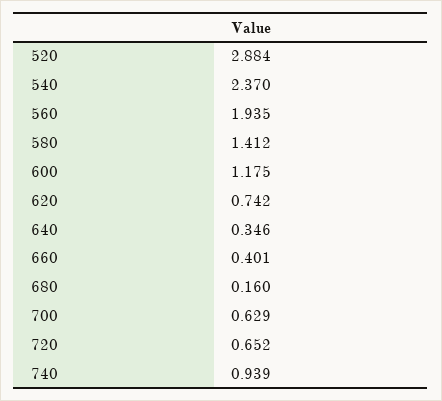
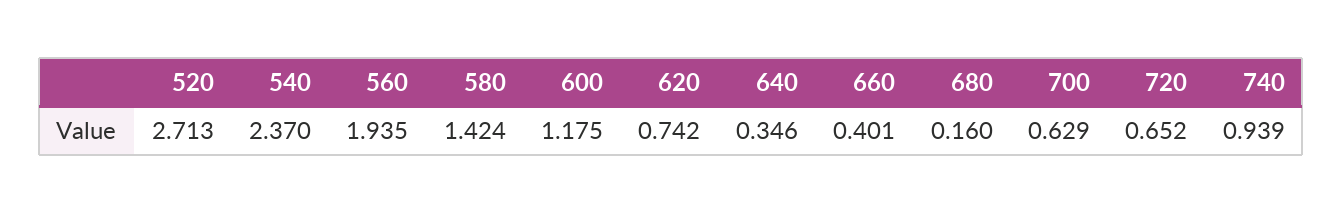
  {
-   "520": 2.884,
+   "520": 2.713,
    "540": 2.37,
    "560": 1.935,
-   "580": 1.412,
+   "580": 1.424,
    "600": 1.175,
    "620": 0.742,
    "640": 0.346,
    "660": 0.401,
    "680": 0.16,
    "700": 0.629,
    "720": 0.652,
    "740": 0.939
  }

